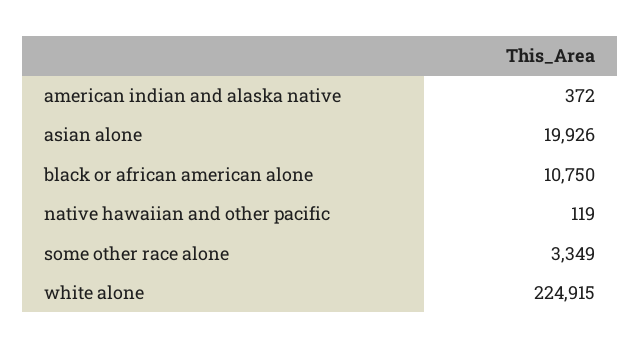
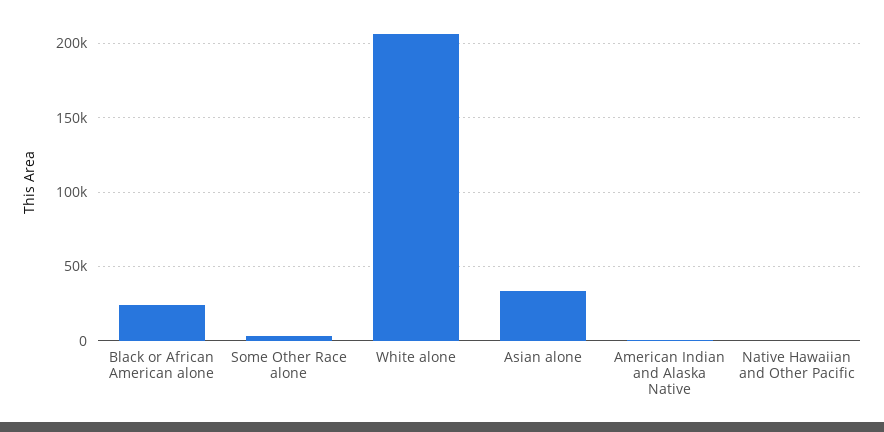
  {
    "american indian and alaska native": 372,
-   "asian alone": 19926,
+   "asian alone": 35000,
-   "black or african american alone": 10750,
+   "black or african american alone": 25000,
    "native hawaiian and other pacific": 119,
    "some other race alone": 3349,
-   "white alone": 224915
+   "white alone": 205000
  }

